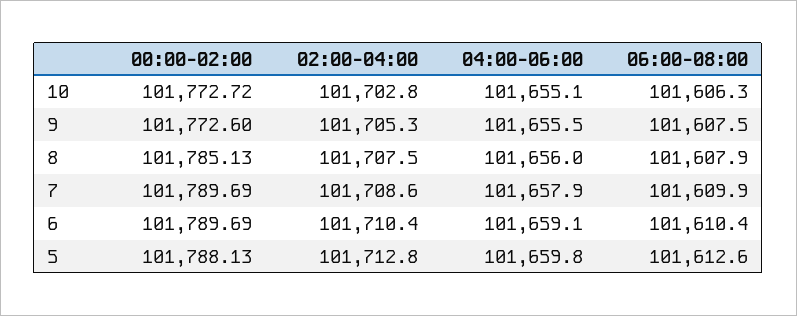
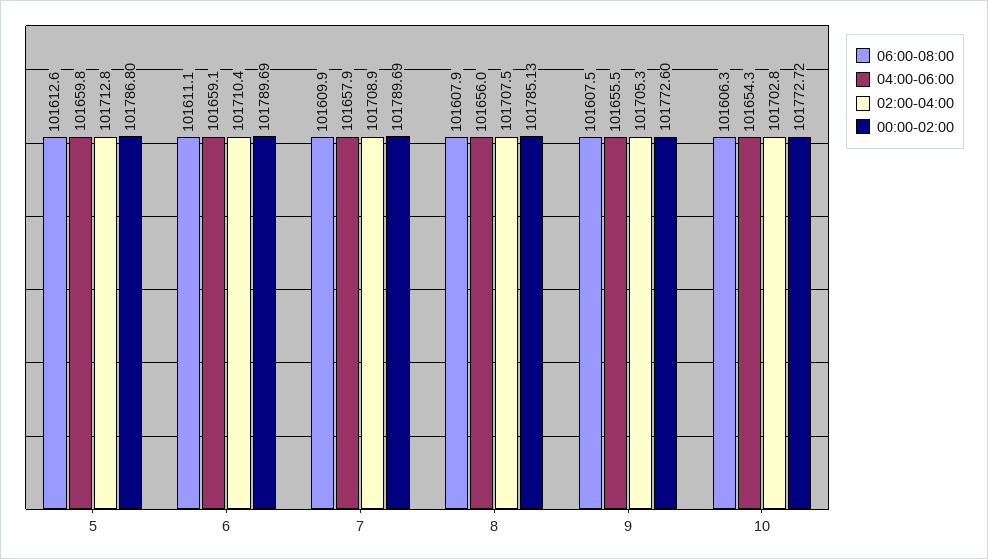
  {
    "00:00-02:00": {
      "10": 101772.72,
      "9": 101772.6,
      "8": 101785.13,
      "7": 101789.69,
      "6": 101789.69,
-     "5": 101788.13
+     "5": 101786.8
    },
    "02:00-04:00": {
      "10": 101702.8,
      "9": 101705.3,
      "8": 101707.5,
-     "7": 101708.6,
+     "7": 101708.9,
      "6": 101710.4,
      "5": 101712.8
    },
    "04:00-06:00": {
-     "10": 101655.1,
+     "10": 101654.3,
      "9": 101655.5,
      "8": 101656,
      "7": 101657.9,
      "6": 101659.1,
      "5": 101659.8
    },
    "06:00-08:00": {
      "10": 101606.3,
      "9": 101607.5,
      "8": 101607.9,
      "7": 101609.9,
-     "6": 101610.4,
+     "6": 101611.1,
      "5": 101612.6
    }
  }

